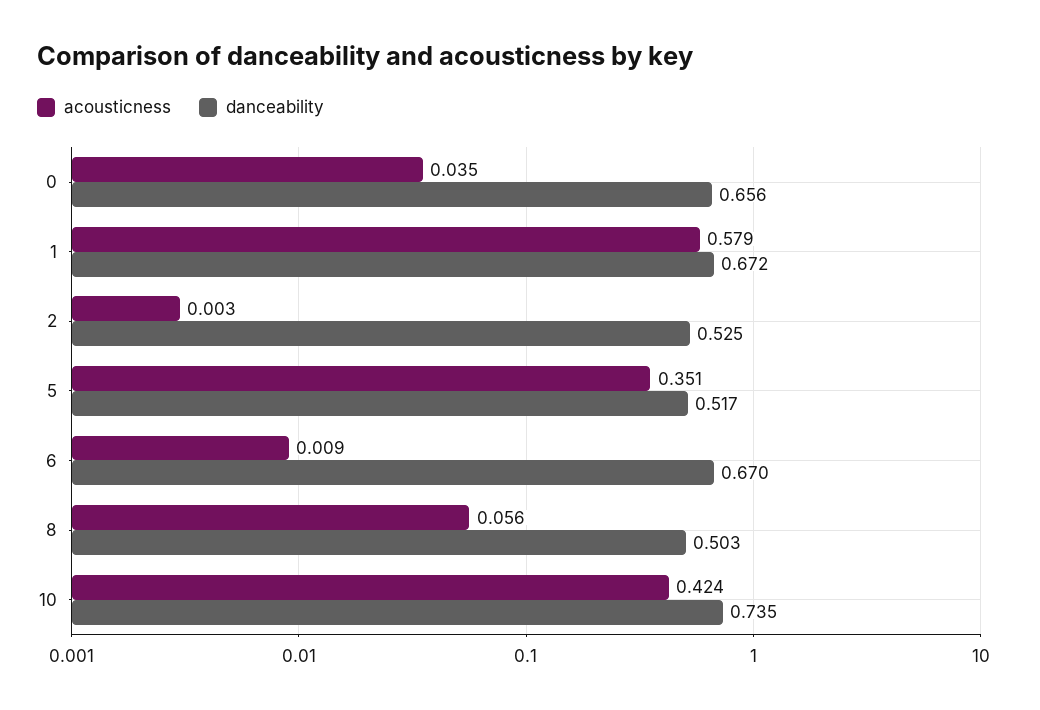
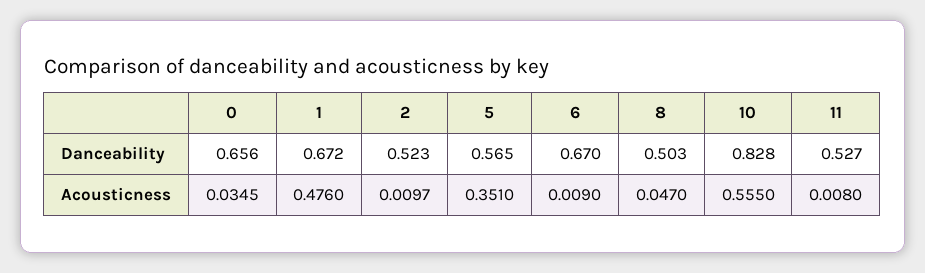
  {
    "acousticness": {
      "0": 0.0345,
-     "1": 0.579,
+     "1": 0.476,
-     "2": 0.003,
+     "2": 0.0097,
      "5": 0.351,
      "6": 0.009,
-     "8": 0.056,
+     "8": 0.047,
-     "10": 0.424
+     "10": 0.555,
+     "11": 0.008
    },
    "danceability": {
      "0": 0.656,
      "1": 0.672,
-     "2": 0.525,
+     "2": 0.523,
-     "5": 0.517,
+     "5": 0.565,
      "6": 0.67,
      "8": 0.503,
-     "10": 0.735
+     "10": 0.828,
+     "11": 0.527
    }
  }

